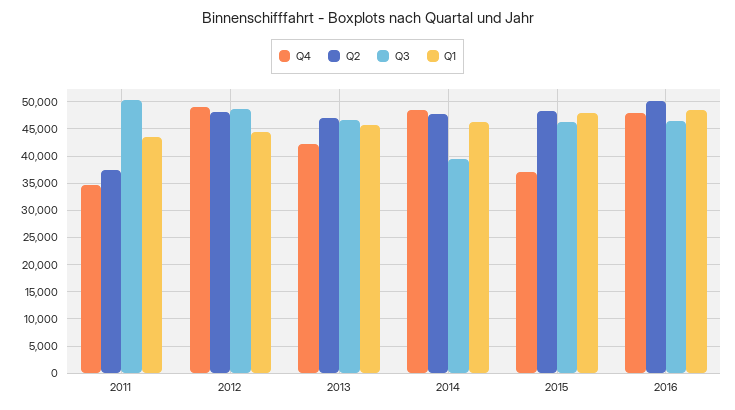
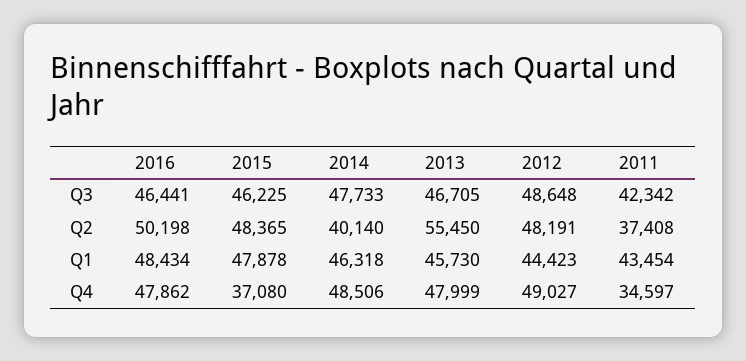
  {
    "Q4": {
      "2011": 34597,
      "2012": 49027,
-     "2013": 42500,
+     "2013": 47999,
      "2014": 48506,
      "2015": 37080,
      "2016": 47862
    },
    "Q2": {
      "2011": 37408,
      "2012": 48191,
-     "2013": 47500,
+     "2013": 55450,
-     "2014": 47500,
+     "2014": 40140,
      "2015": 48365,
      "2016": 50198
    },
    "Q3": {
-     "2011": 50000,
+     "2011": 42342,
      "2012": 48648,
      "2013": 46705,
-     "2014": 40000,
+     "2014": 47733,
      "2015": 46225,
      "2016": 46441
    },
    "Q1": {
      "2011": 43454,
      "2012": 44423,
      "2013": 45730,
      "2014": 46318,
      "2015": 47878,
      "2016": 48434
    }
  }

